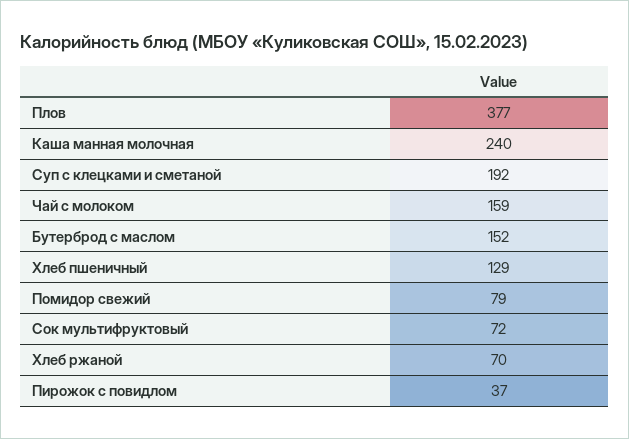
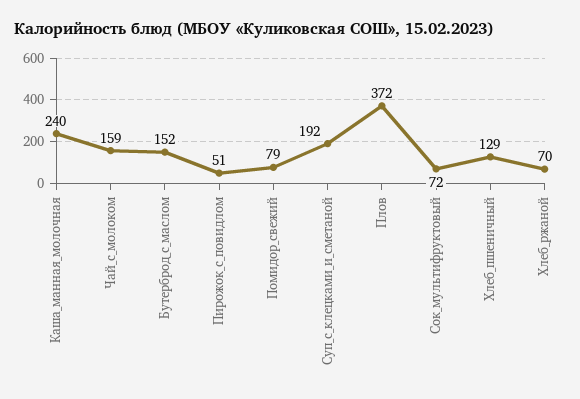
  {
-   "Плов": 377,
+   "Плов": 372,
    "Каша манная молочная": 240,
    "Суп с клецками и сметаной": 192,
    "Чай с молоком": 159,
    "Бутерброд с маслом": 152,
    "Хлеб пшеничный": 129,
    "Помидор свежий": 79,
    "Сок мультифруктовый": 72,
    "Хлеб ржаной": 70,
-   "Пирожок с повидлом": 37
+   "Пирожок с повидлом": 51
  }

